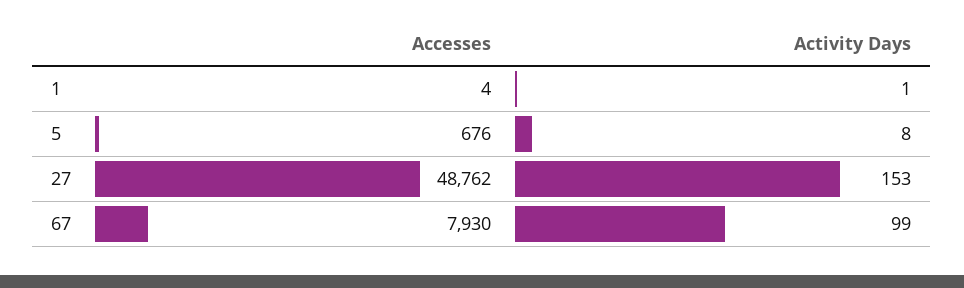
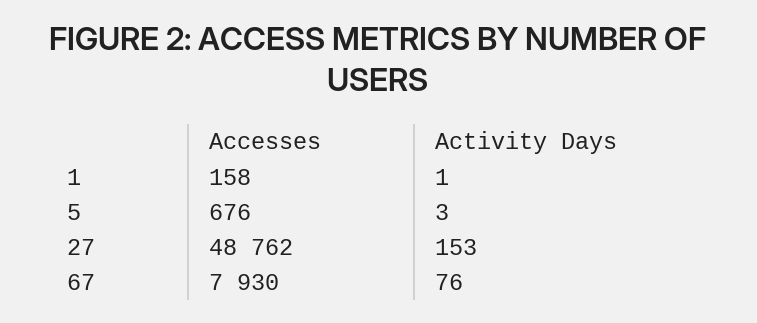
  {
    "Accesses": {
-     "1": 4,
+     "1": 158,
      "5": 676,
      "27": 48762,
      "67": 7930
    },
    "Activity Days": {
      "1": 1,
-     "5": 8,
+     "5": 3,
      "27": 153,
-     "67": 99
+     "67": 76
    }
  }

